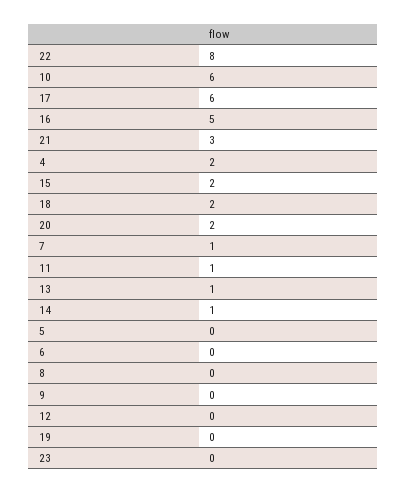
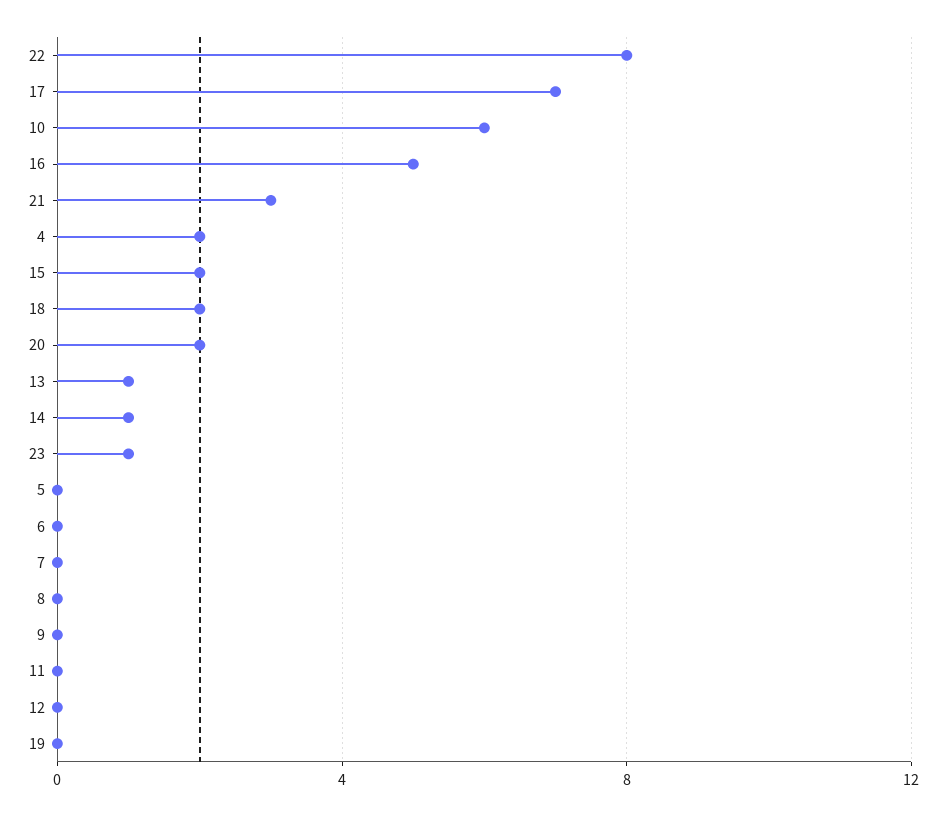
  {
    "22": 8,
    "10": 6,
-   "17": 6,
+   "17": 7,
    "16": 5,
    "21": 3,
    "4": 2,
    "15": 2,
    "18": 2,
    "20": 2,
-   "7": 1,
+   "7": 0,
-   "11": 1,
+   "11": 0,
    "13": 1,
    "14": 1,
    "5": 0,
    "6": 0,
    "8": 0,
    "9": 0,
    "12": 0,
    "19": 0,
-   "23": 0
+   "23": 1
  }

